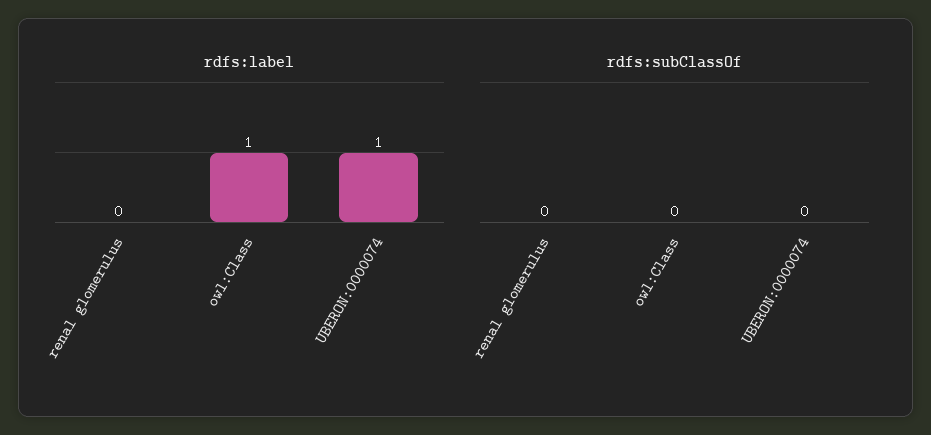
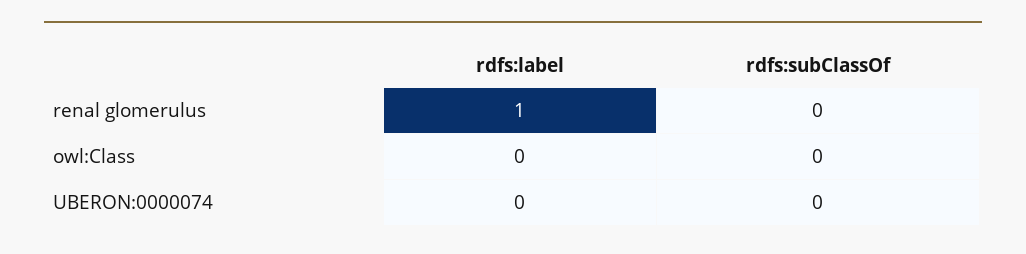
  {
    "rdfs:label": {
-     "renal glomerulus": 0,
+     "renal glomerulus": 1,
-     "owl:Class": 1,
+     "owl:Class": 0,
-     "UBERON:0000074": 1
+     "UBERON:0000074": 0
    },
    "rdfs:subClassOf": {
      "renal glomerulus": 0,
      "owl:Class": 0,
      "UBERON:0000074": 0
    }
  }

